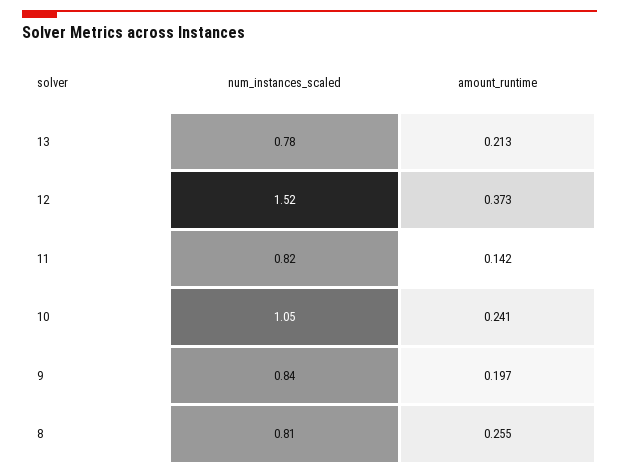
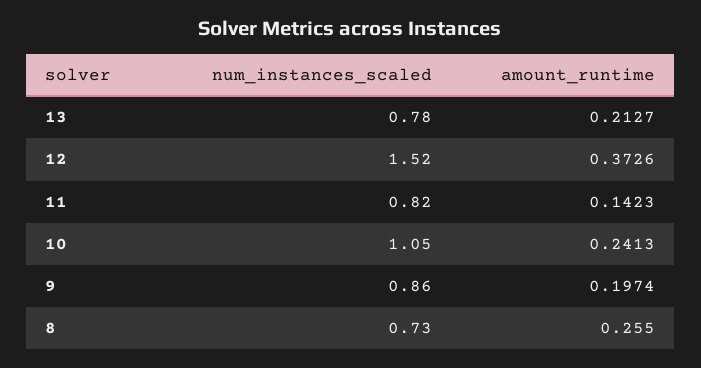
  {
    "num_instances_scaled": {
      "13": 0.78,
      "12": 1.52,
      "11": 0.82,
      "10": 1.05,
-     "9": 0.84,
+     "9": 0.86,
-     "8": 0.81
+     "8": 0.73
    },
    "amount_runtime": {
      "13": 0.2127,
      "12": 0.3726,
      "11": 0.1423,
      "10": 0.2413,
      "9": 0.1974,
      "8": 0.255
    }
  }

